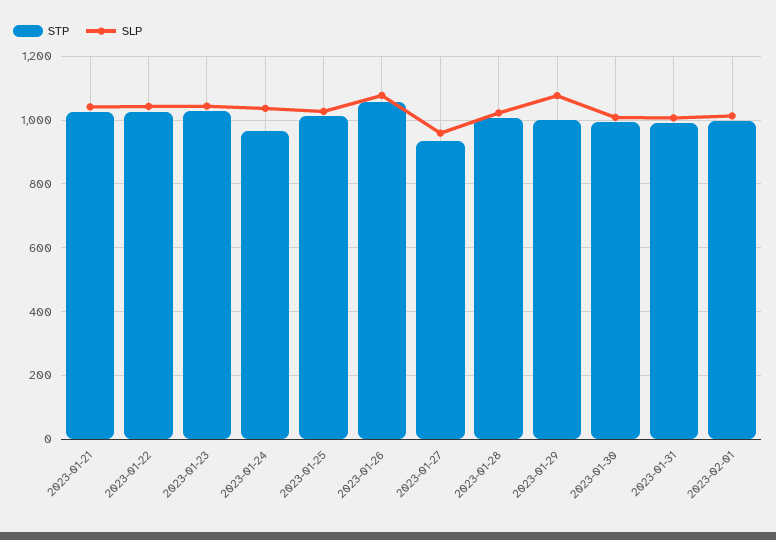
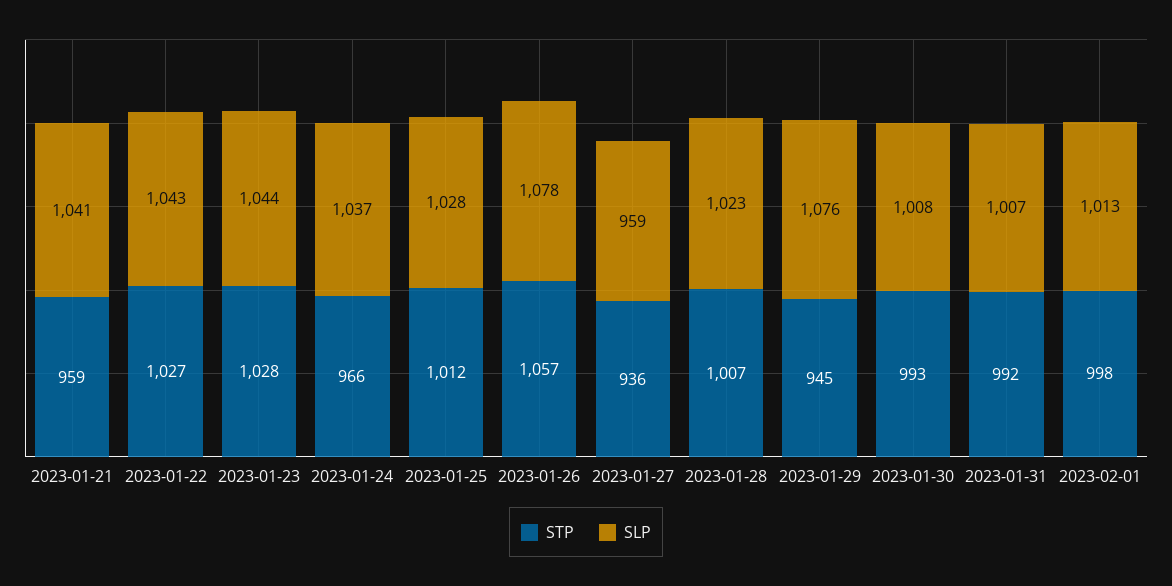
  {
    "STP": {
-     "2023-01-21": 1020,
+     "2023-01-21": 959,
      "2023-01-22": 1027,
      "2023-01-23": 1028,
      "2023-01-24": 966,
      "2023-01-25": 1012,
      "2023-01-26": 1057,
      "2023-01-27": 936,
      "2023-01-28": 1007,
-     "2023-01-29": 1000,
+     "2023-01-29": 945,
      "2023-01-30": 993,
      "2023-01-31": 992,
      "2023-02-01": 998
    },
    "SLP": {
      "2023-01-21": 1041,
      "2023-01-22": 1043,
      "2023-01-23": 1044,
      "2023-01-24": 1037,
      "2023-01-25": 1028,
      "2023-01-26": 1078,
      "2023-01-27": 959,
      "2023-01-28": 1023,
      "2023-01-29": 1076,
      "2023-01-30": 1008,
      "2023-01-31": 1007,
      "2023-02-01": 1013
    }
  }

